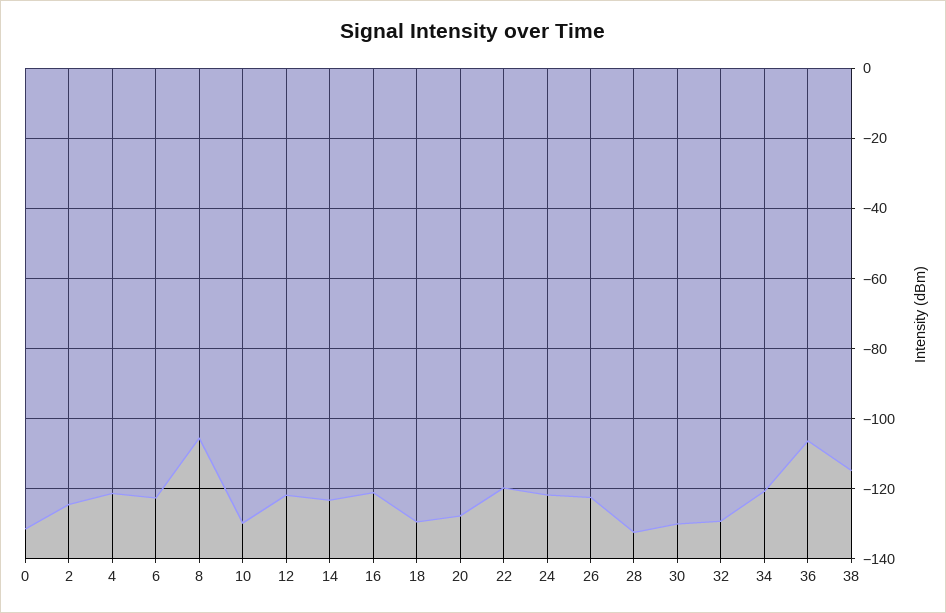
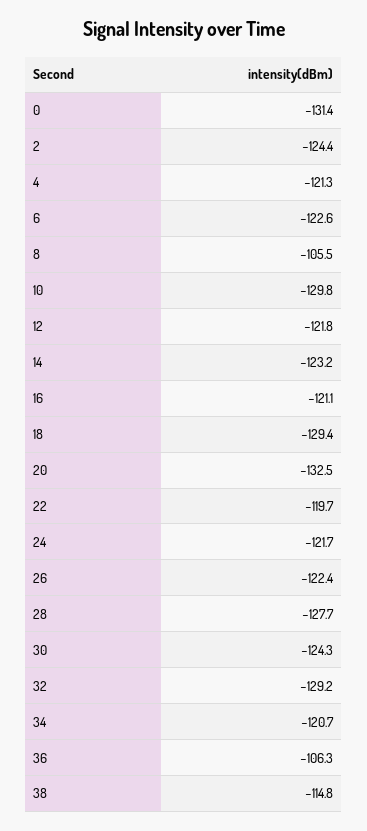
  {
    "0": -131.4,
    "2": -124.4,
    "4": -121.3,
    "6": -122.6,
    "8": -105.5,
    "10": -129.8,
    "12": -121.8,
    "14": -123.2,
    "16": -121.1,
    "18": -129.4,
-   "20": -128,
+   "20": -132.5,
    "22": -119.7,
    "24": -121.7,
    "26": -122.4,
-   "28": -132,
+   "28": -127.7,
-   "30": -130,
+   "30": -124.3,
    "32": -129.2,
    "34": -120.7,
    "36": -106.3,
    "38": -114.8
  }

